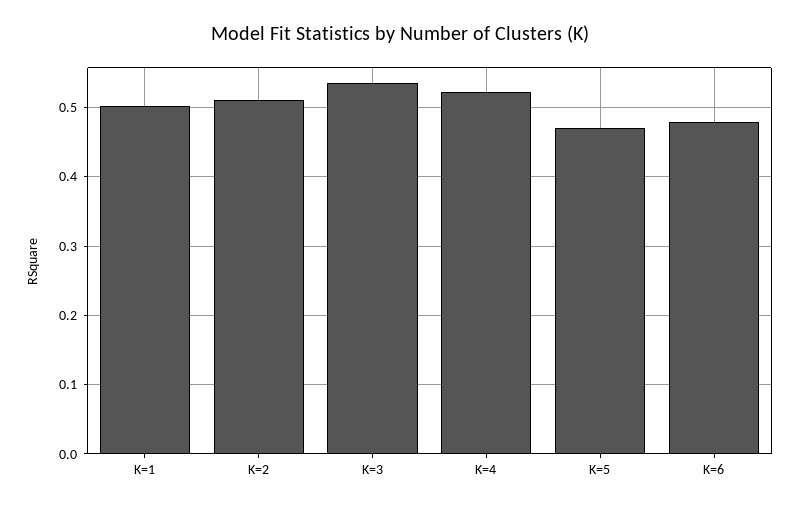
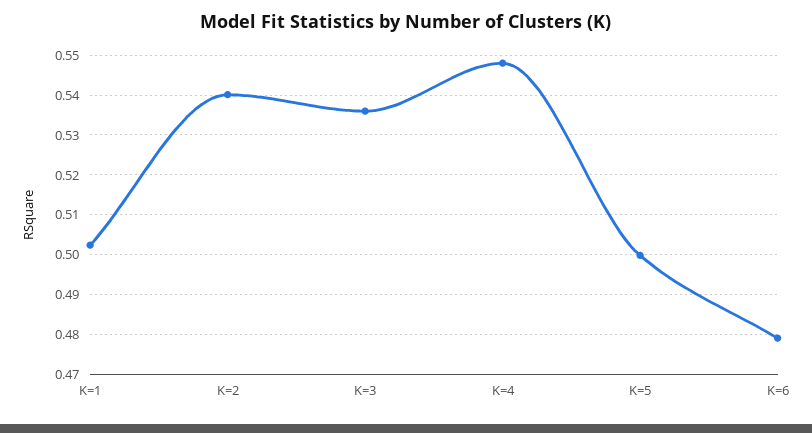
  {
    "K=1": 0.502,
-   "K=2": 0.51,
+   "K=2": 0.54,
    "K=3": 0.536,
-   "K=4": 0.52,
+   "K=4": 0.548,
-   "K=5": 0.47,
+   "K=5": 0.5,
    "K=6": 0.48
  }

